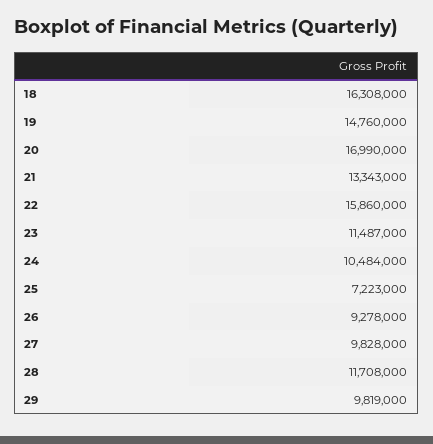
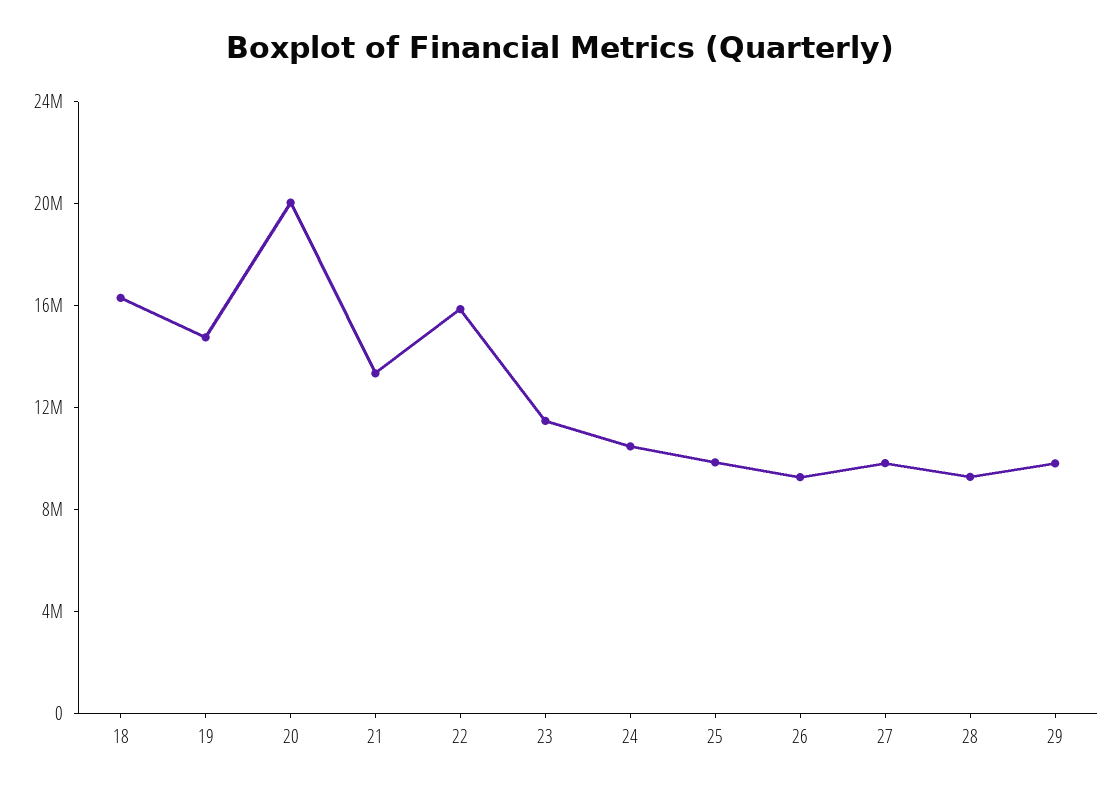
  {
    "18": 16308000,
    "19": 14760000,
-   "20": 16990000,
+   "20": 20000000,
    "21": 13343000,
    "22": 15860000,
    "23": 11487000,
    "24": 10484000,
-   "25": 7223000,
+   "25": 10000000,
    "26": 9278000,
    "27": 9828000,
-   "28": 11708000,
+   "28": 9000000,
    "29": 9819000
  }

